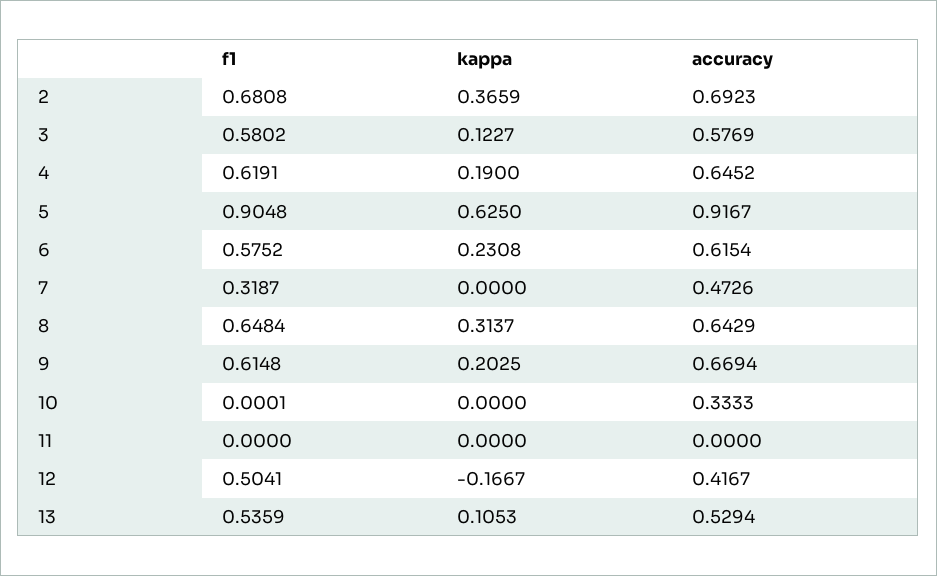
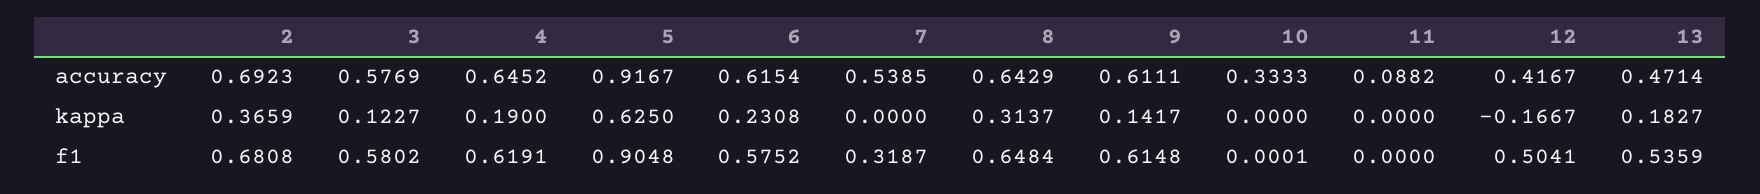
  {
    "f1": {
      "2": 0.6808,
      "3": 0.5802,
      "4": 0.6191,
      "5": 0.9048,
      "6": 0.5752,
      "7": 0.3187,
      "8": 0.6484,
      "9": 0.6148,
      "10": 0.0001,
      "11": 0,
      "12": 0.5041,
      "13": 0.5359
    },
    "kappa": {
      "2": 0.3659,
      "3": 0.1227,
      "4": 0.19,
      "5": 0.625,
      "6": 0.2308,
      "7": 0,
      "8": 0.3137,
-     "9": 0.2025,
+     "9": 0.1417,
      "10": 0,
      "11": 0,
      "12": -0.1667,
-     "13": 0.1053
+     "13": 0.1827
    },
    "accuracy": {
      "2": 0.6923,
      "3": 0.5769,
      "4": 0.6452,
      "5": 0.9167,
      "6": 0.6154,
-     "7": 0.4726,
+     "7": 0.5385,
      "8": 0.6429,
-     "9": 0.6694,
+     "9": 0.6111,
      "10": 0.3333,
-     "11": 0,
+     "11": 0.0882,
      "12": 0.4167,
-     "13": 0.5294
+     "13": 0.4714
    }
  }

